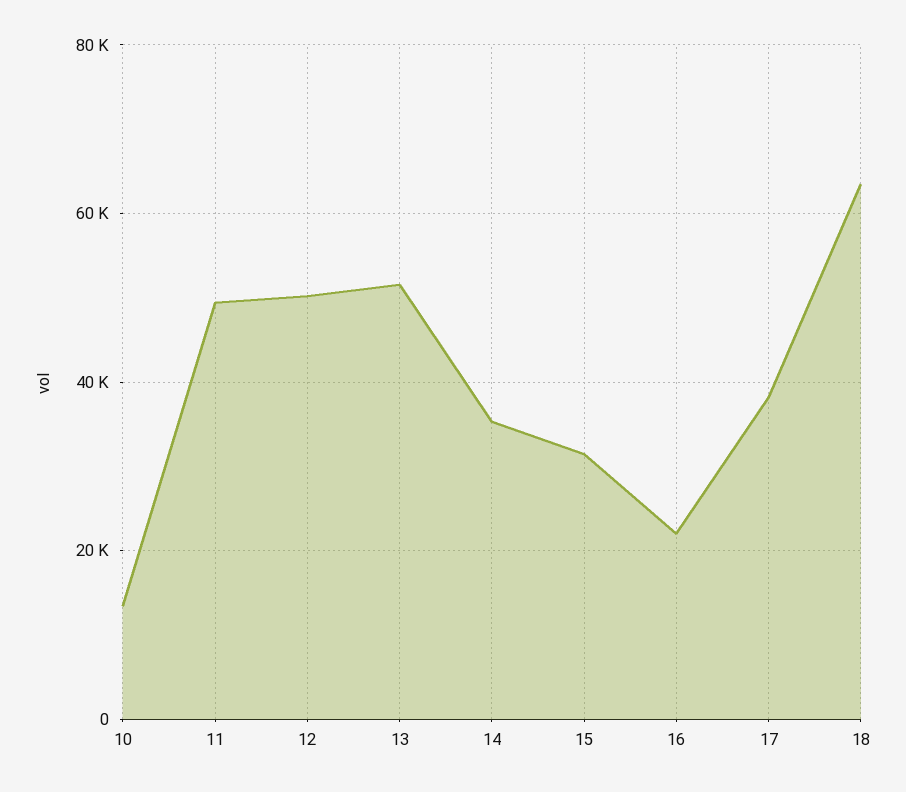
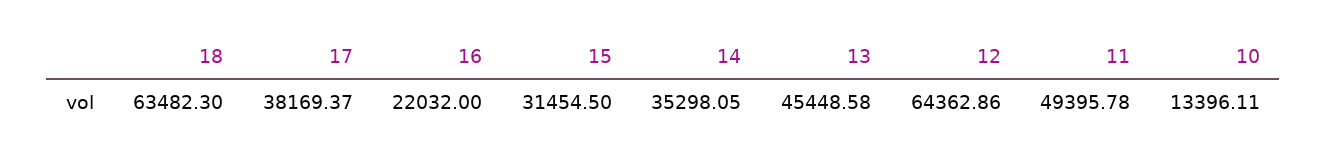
  {
    "10": 13396.11,
    "11": 49395.78,
-   "12": 50000,
+   "12": 64362.86,
-   "13": 52000,
+   "13": 45448.58,
    "14": 35298.05,
    "15": 31454.5,
    "16": 22032,
    "17": 38169.37,
    "18": 63482.3
  }

